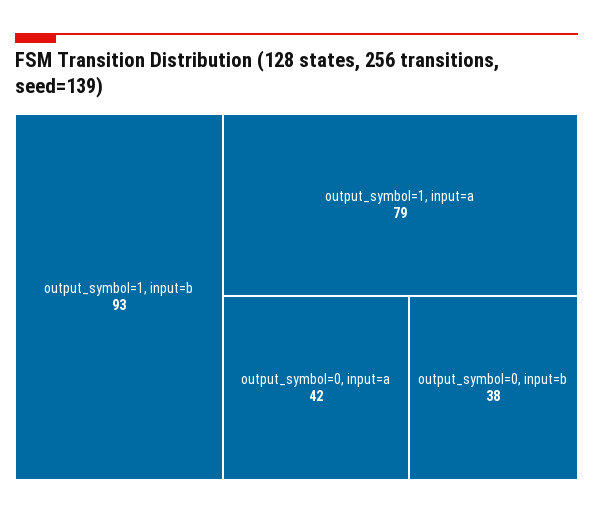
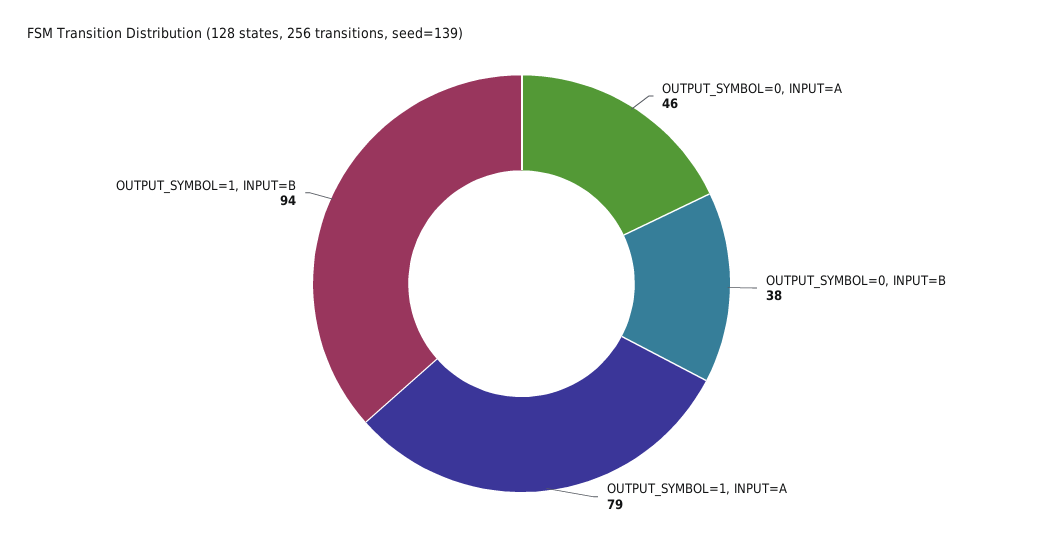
  {
-   "output_symbol=1, input=b": 93,
+   "output_symbol=1, input=b": 94,
    "output_symbol=1, input=a": 79,
-   "output_symbol=0, input=a": 42,
+   "output_symbol=0, input=a": 46,
    "output_symbol=0, input=b": 38
  }

